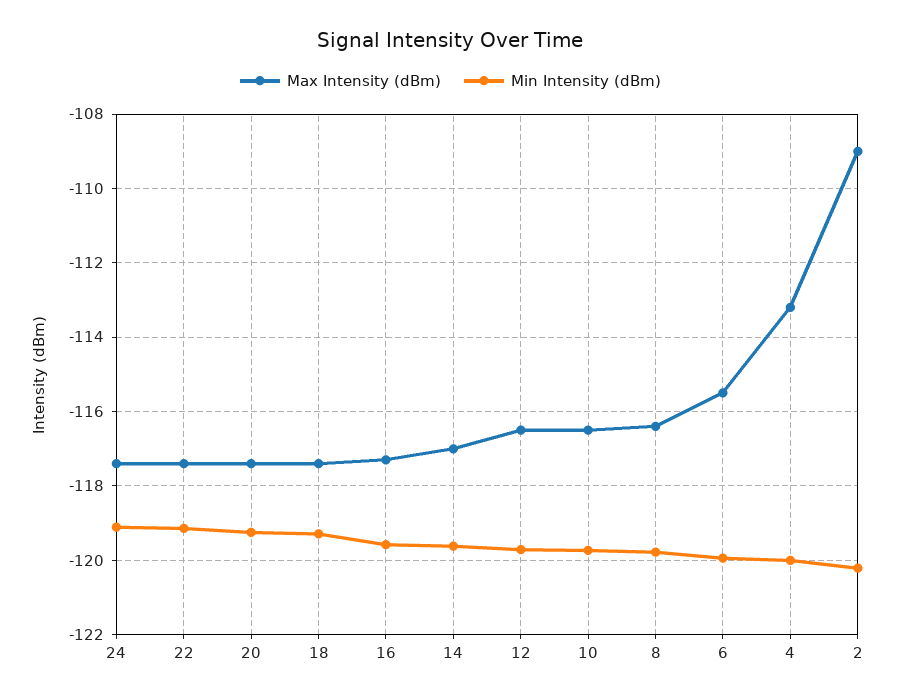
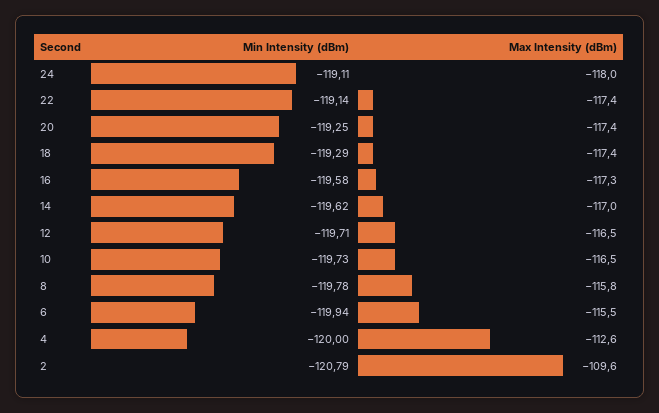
  {
    "Max Intensity (dBm)": {
-     "24": -117.4,
+     "24": -118,
      "22": -117.4,
      "20": -117.4,
      "18": -117.4,
      "16": -117.3,
      "14": -117,
      "12": -116.5,
      "10": -116.5,
-     "8": -116.4,
+     "8": -115.8,
      "6": -115.5,
-     "4": -113.2,
+     "4": -112.6,
-     "2": -109
+     "2": -109.6
    },
    "Min Intensity (dBm)": {
      "24": -119.11,
      "22": -119.14,
      "20": -119.25,
      "18": -119.29,
      "16": -119.58,
      "14": -119.62,
      "12": -119.71,
      "10": -119.73,
      "8": -119.78,
      "6": -119.94,
      "4": -120,
-     "2": -120.2
+     "2": -120.79
    }
  }

